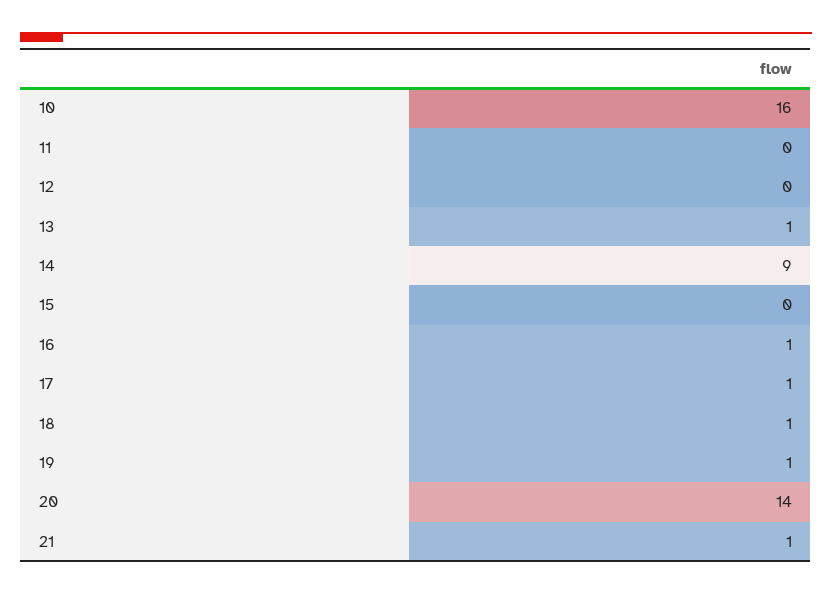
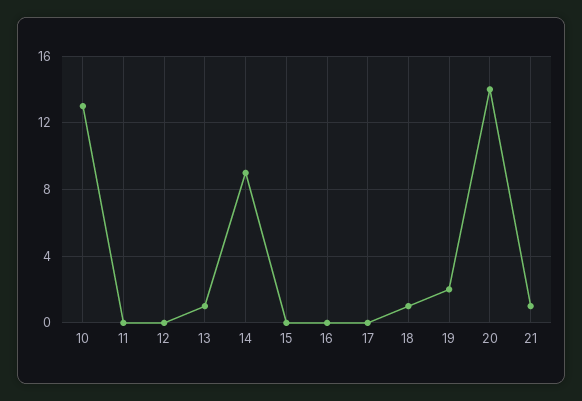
  {
-   "10": 16,
+   "10": 13,
    "11": 0,
    "12": 0,
    "13": 1,
    "14": 9,
    "15": 0,
-   "16": 1,
+   "16": 0,
-   "17": 1,
+   "17": 0,
    "18": 1,
-   "19": 1,
+   "19": 2,
    "20": 14,
    "21": 1
  }

